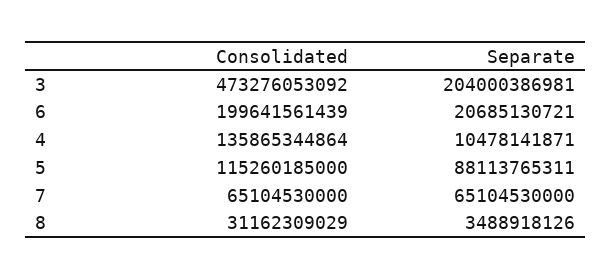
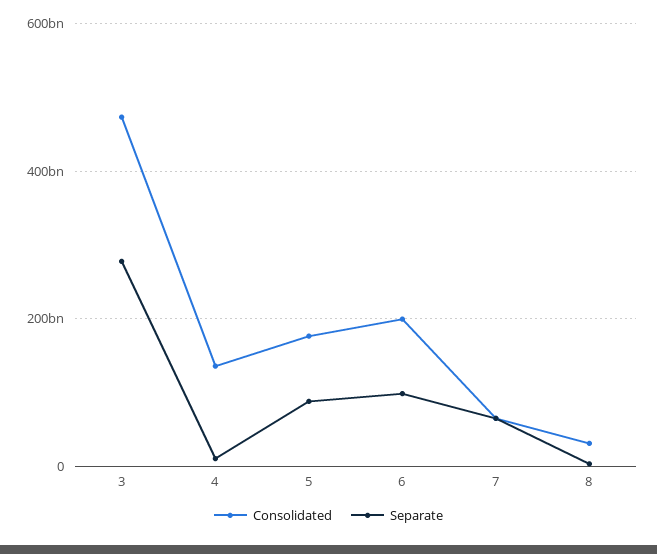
  {
    "Consolidated": {
      "3": 473276053092,
      "6": 199641561439,
      "4": 135865344864,
-     "5": 115260185000,
+     "5": 180000000000,
      "7": 65104530000,
      "8": 31162309029
    },
    "Separate": {
-     "3": 204000386981,
+     "3": 280000000000,
-     "6": 20685130721,
+     "6": 100000000000,
      "4": 10478141871,
      "5": 88113765311,
      "7": 65104530000,
      "8": 3488918126
    }
  }

